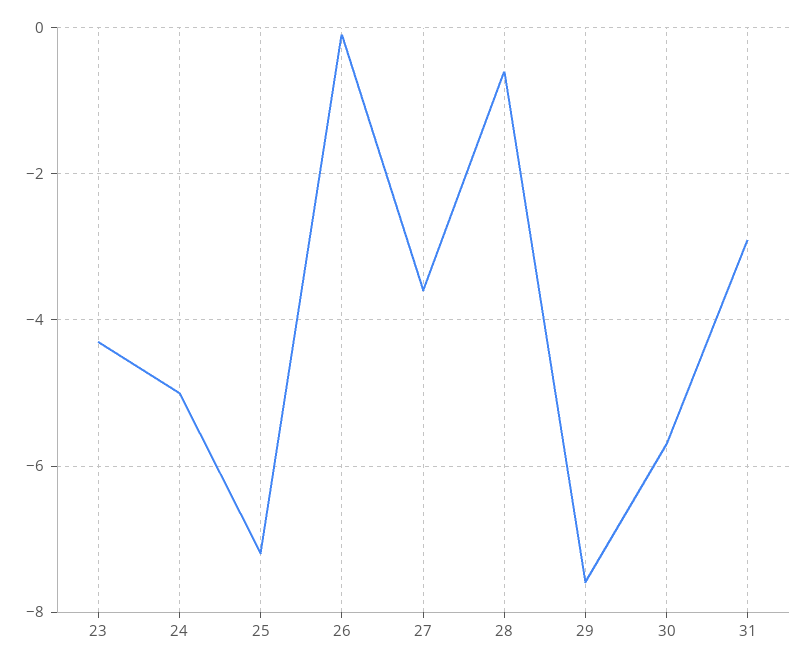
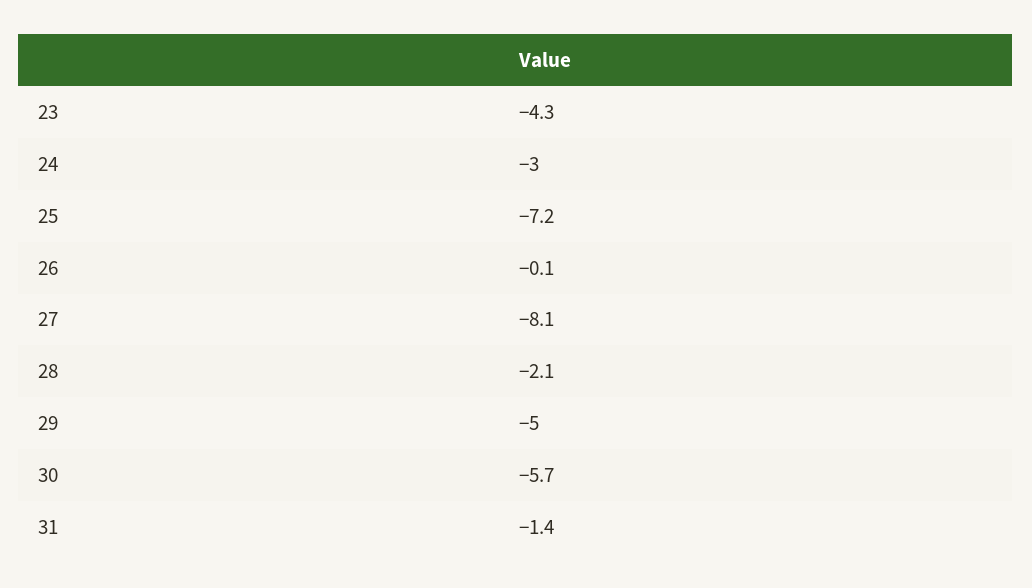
  {
    "23": -4.3,
-   "24": -5,
+   "24": -3,
    "25": -7.2,
    "26": -0.1,
-   "27": -3.5,
+   "27": -8.1,
-   "28": -0.5,
+   "28": -2.1,
-   "29": -7.5,
+   "29": -5,
    "30": -5.7,
-   "31": -3
+   "31": -1.4
  }

